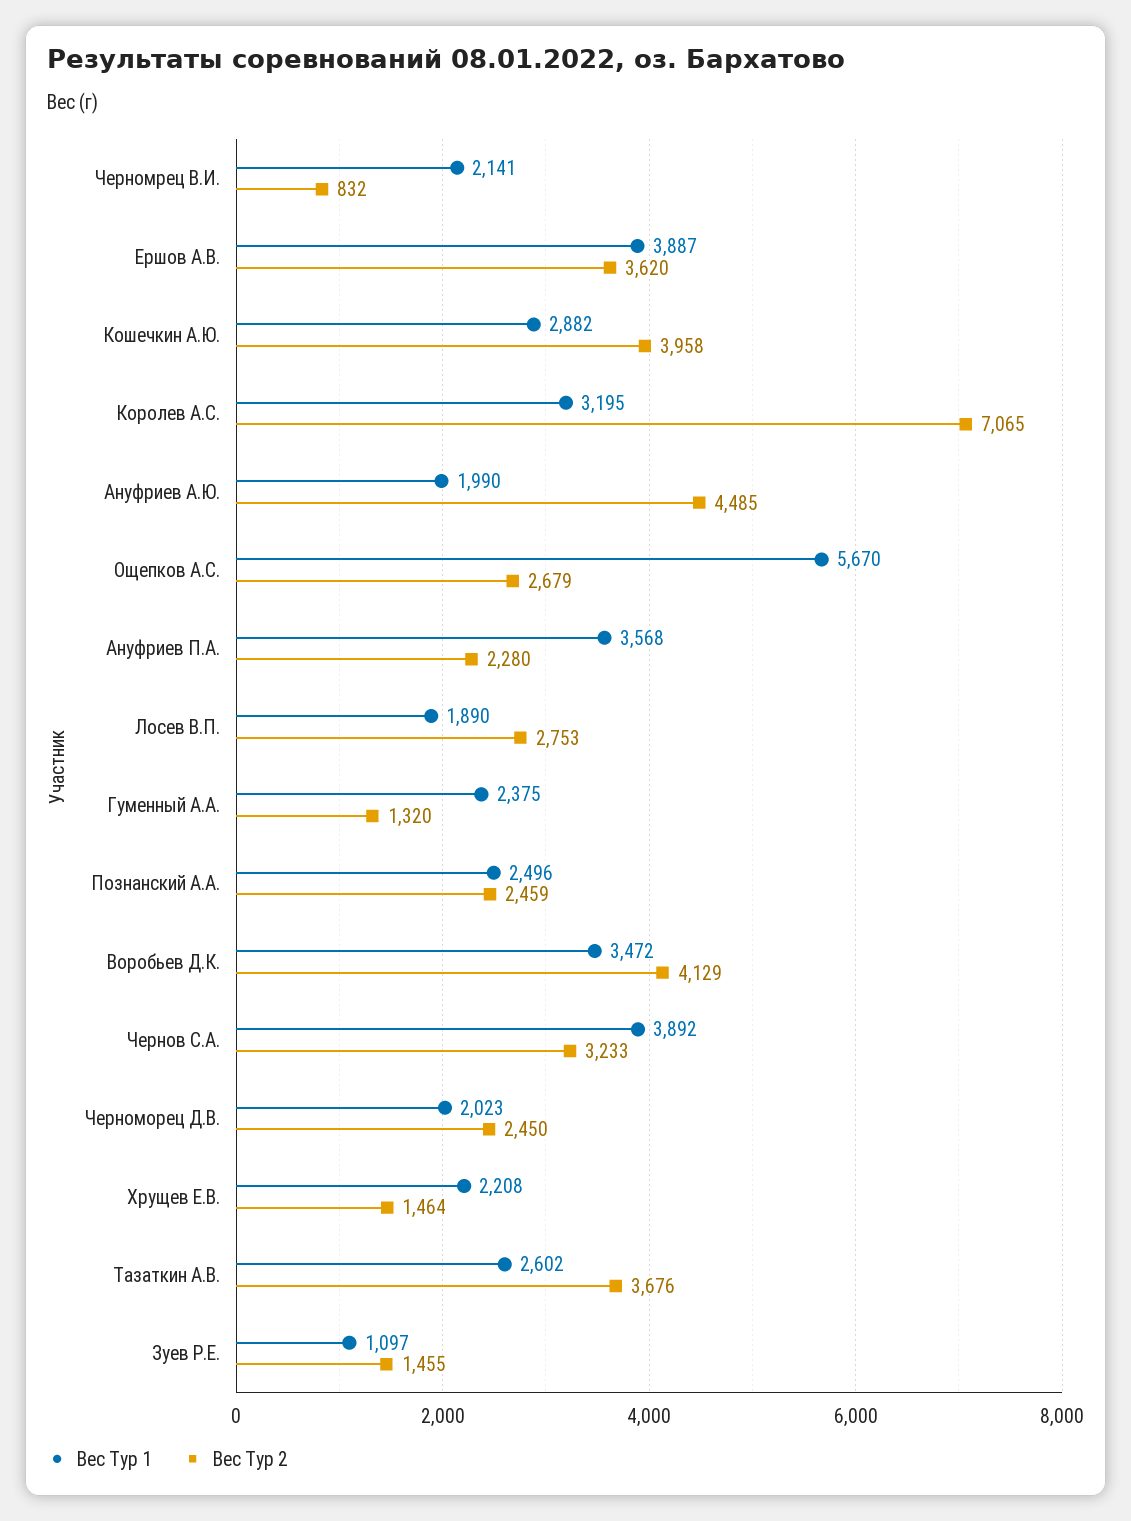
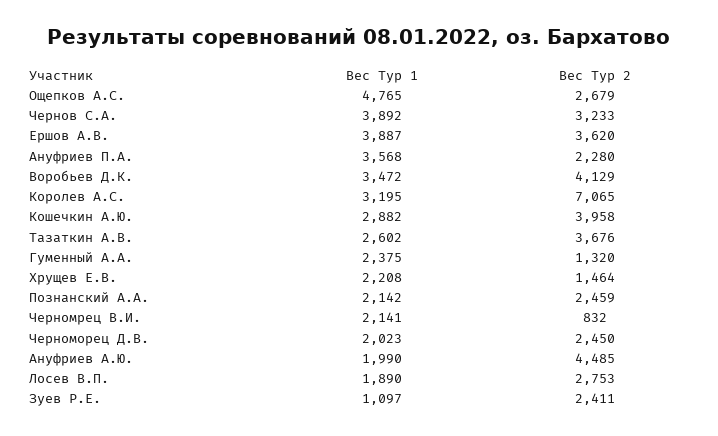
  {
    "Вес Тур 1": {
      "Черномрец В.И.": 2141,
      "Ершов А.В.": 3887,
      "Кошечкин А.Ю.": 2882,
      "Королев А.С.": 3195,
      "Ануфриев А.Ю.": 1990,
-     "Ощепков А.С.": 5670,
+     "Ощепков А.С.": 4765,
      "Ануфриев П.А.": 3568,
      "Лосев В.П.": 1890,
      "Гуменный А.А.": 2375,
-     "Познанский А.А.": 2496,
+     "Познанский А.А.": 2142,
      "Воробьев Д.К.": 3472,
      "Чернов С.А.": 3892,
      "Черноморец Д.В.": 2023,
      "Хрущев Е.В.": 2208,
      "Тазаткин А.В.": 2602,
      "Зуев Р.Е.": 1097
    },
    "Вес Тур 2": {
      "Черномрец В.И.": 832,
      "Ершов А.В.": 3620,
      "Кошечкин А.Ю.": 3958,
      "Королев А.С.": 7065,
      "Ануфриев А.Ю.": 4485,
      "Ощепков А.С.": 2679,
      "Ануфриев П.А.": 2280,
      "Лосев В.П.": 2753,
      "Гуменный А.А.": 1320,
      "Познанский А.А.": 2459,
      "Воробьев Д.К.": 4129,
      "Чернов С.А.": 3233,
      "Черноморец Д.В.": 2450,
      "Хрущев Е.В.": 1464,
      "Тазаткин А.В.": 3676,
-     "Зуев Р.Е.": 1455
+     "Зуев Р.Е.": 2411
    }
  }

